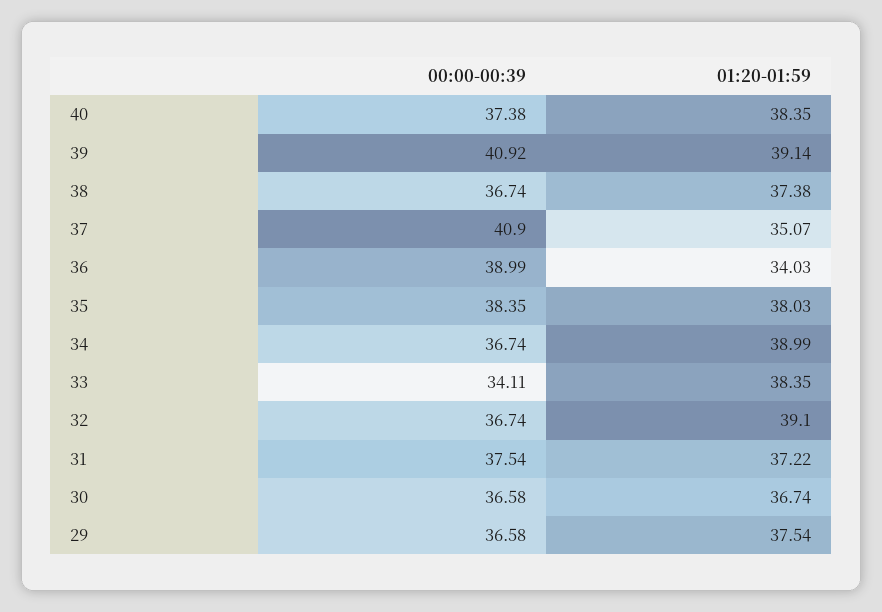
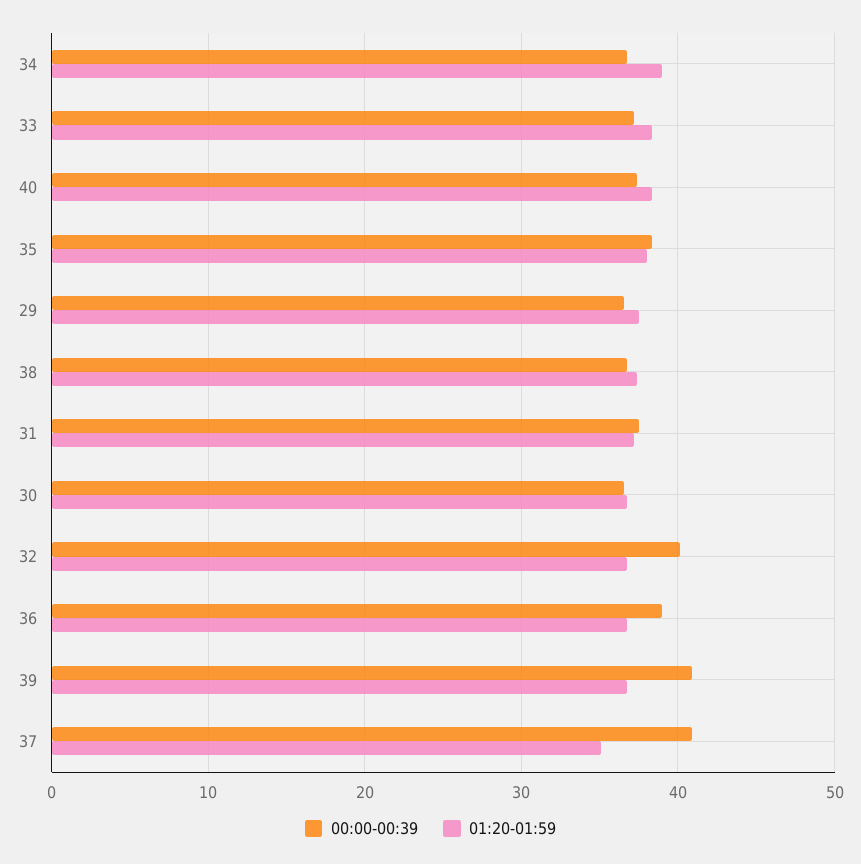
  {
    "00:00-00:39": {
      "40": 37.38,
      "39": 40.92,
      "38": 36.74,
      "37": 40.9,
      "36": 38.99,
      "35": 38.35,
      "34": 36.74,
-     "33": 34.11,
+     "33": 37,
-     "32": 36.74,
+     "32": 40,
      "31": 37.54,
      "30": 36.58,
      "29": 36.58
    },
    "01:20-01:59": {
      "40": 38.35,
-     "39": 39.14,
+     "39": 37,
      "38": 37.38,
      "37": 35.07,
-     "36": 34.03,
+     "36": 37,
      "35": 38.03,
      "34": 38.99,
      "33": 38.35,
-     "32": 39.1,
+     "32": 37,
      "31": 37.22,
      "30": 36.74,
      "29": 37.54
    }
  }

